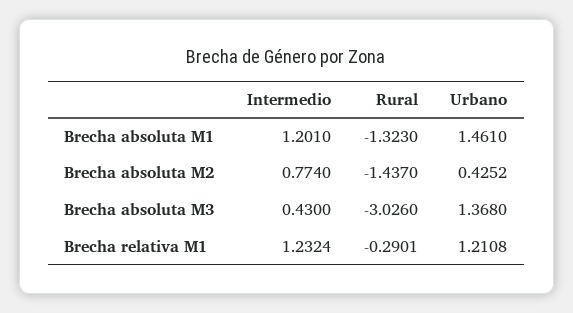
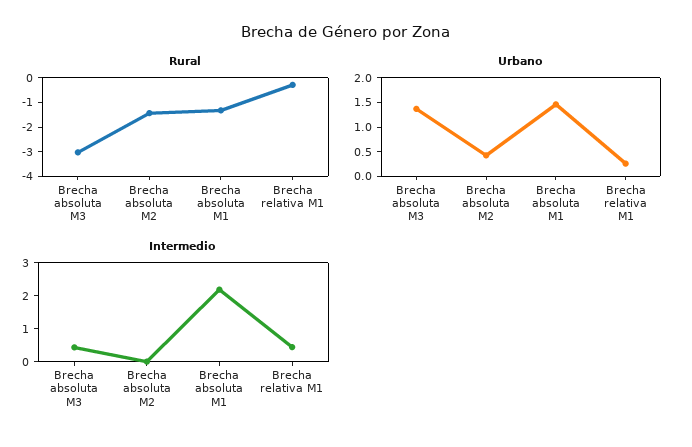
  {
    "Intermedio": {
-     "Brecha absoluta M1": 1.201,
+     "Brecha absoluta M1": 2.25,
-     "Brecha absoluta M2": 0.774,
+     "Brecha absoluta M2": 0,
      "Brecha absoluta M3": 0.43,
-     "Brecha relativa M1": 1.2324
+     "Brecha relativa M1": 0.5
    },
    "Rural": {
      "Brecha absoluta M1": -1.323,
      "Brecha absoluta M2": -1.437,
      "Brecha absoluta M3": -3.026,
      "Brecha relativa M1": -0.2901
    },
    "Urbano": {
      "Brecha absoluta M1": 1.461,
      "Brecha absoluta M2": 0.4252,
      "Brecha absoluta M3": 1.368,
-     "Brecha relativa M1": 1.2108
+     "Brecha relativa M1": 0.25
    }
  }

